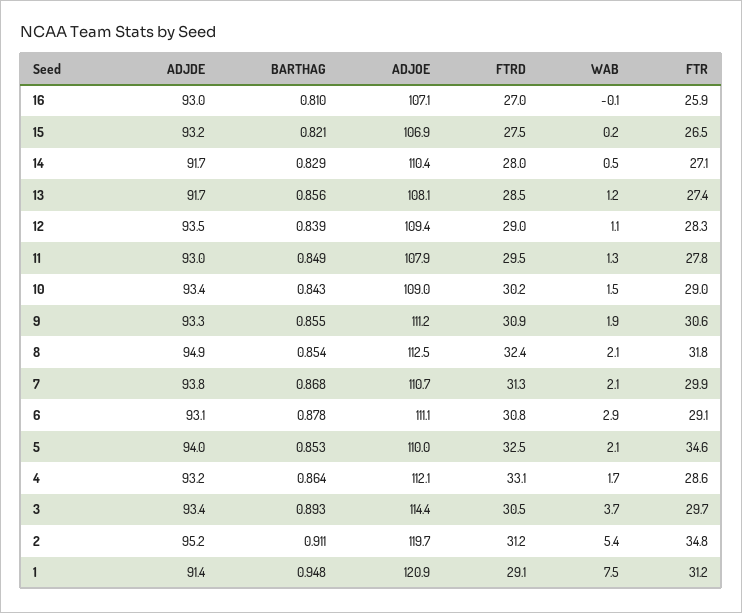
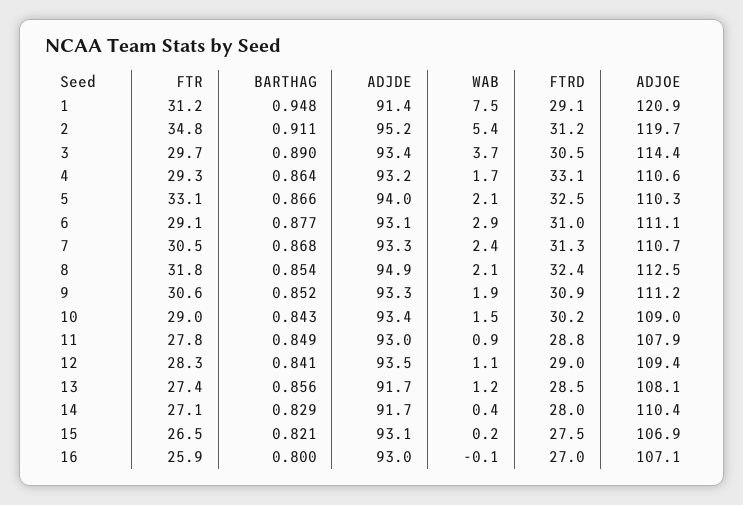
  {
    "ADJDE": {
      "16": 93,
-     "15": 93.2,
+     "15": 93.1,
      "14": 91.7,
      "13": 91.7,
      "12": 93.5,
      "11": 93,
      "10": 93.4,
      "9": 93.3,
      "8": 94.9,
-     "7": 93.8,
+     "7": 93.3,
      "6": 93.1,
      "5": 94,
      "4": 93.2,
      "3": 93.4,
      "2": 95.2,
      "1": 91.4
    },
    "BARTHAG": {
-     "16": 0.81,
+     "16": 0.8,
      "15": 0.821,
      "14": 0.829,
      "13": 0.856,
-     "12": 0.839,
+     "12": 0.841,
      "11": 0.849,
      "10": 0.843,
-     "9": 0.855,
+     "9": 0.852,
      "8": 0.854,
      "7": 0.868,
-     "6": 0.878,
+     "6": 0.877,
-     "5": 0.853,
+     "5": 0.866,
      "4": 0.864,
-     "3": 0.893,
+     "3": 0.89,
      "2": 0.911,
      "1": 0.948
    },
    "ADJOE": {
      "16": 107.1,
      "15": 106.9,
      "14": 110.4,
      "13": 108.1,
      "12": 109.4,
      "11": 107.9,
      "10": 109,
      "9": 111.2,
      "8": 112.5,
      "7": 110.7,
      "6": 111.1,
-     "5": 110,
+     "5": 110.3,
-     "4": 112.1,
+     "4": 110.6,
      "3": 114.4,
      "2": 119.7,
      "1": 120.9
    },
    "FTRD": {
      "16": 27,
      "15": 27.5,
      "14": 28,
      "13": 28.5,
      "12": 29,
-     "11": 29.5,
+     "11": 28.8,
      "10": 30.2,
      "9": 30.9,
      "8": 32.4,
      "7": 31.3,
-     "6": 30.8,
+     "6": 31,
      "5": 32.5,
      "4": 33.1,
      "3": 30.5,
      "2": 31.2,
      "1": 29.1
    },
    "WAB": {
      "16": -0.1,
      "15": 0.2,
-     "14": 0.5,
+     "14": 0.4,
      "13": 1.2,
      "12": 1.1,
-     "11": 1.3,
+     "11": 0.9,
      "10": 1.5,
      "9": 1.9,
      "8": 2.1,
-     "7": 2.1,
+     "7": 2.4,
      "6": 2.9,
      "5": 2.1,
      "4": 1.7,
      "3": 3.7,
      "2": 5.4,
      "1": 7.5
    },
    "FTR": {
      "16": 25.9,
      "15": 26.5,
      "14": 27.1,
      "13": 27.4,
      "12": 28.3,
      "11": 27.8,
      "10": 29,
      "9": 30.6,
      "8": 31.8,
-     "7": 29.9,
+     "7": 30.5,
      "6": 29.1,
-     "5": 34.6,
+     "5": 33.1,
-     "4": 28.6,
+     "4": 29.3,
      "3": 29.7,
      "2": 34.8,
      "1": 31.2
    }
  }

